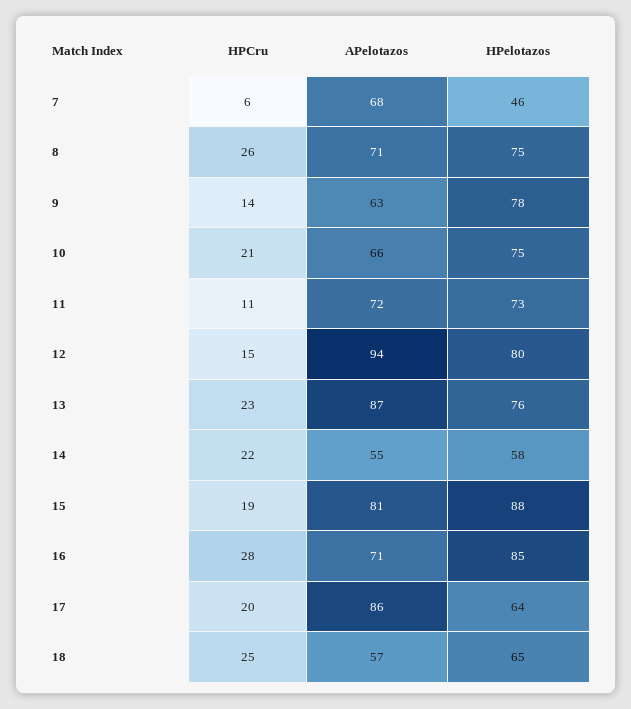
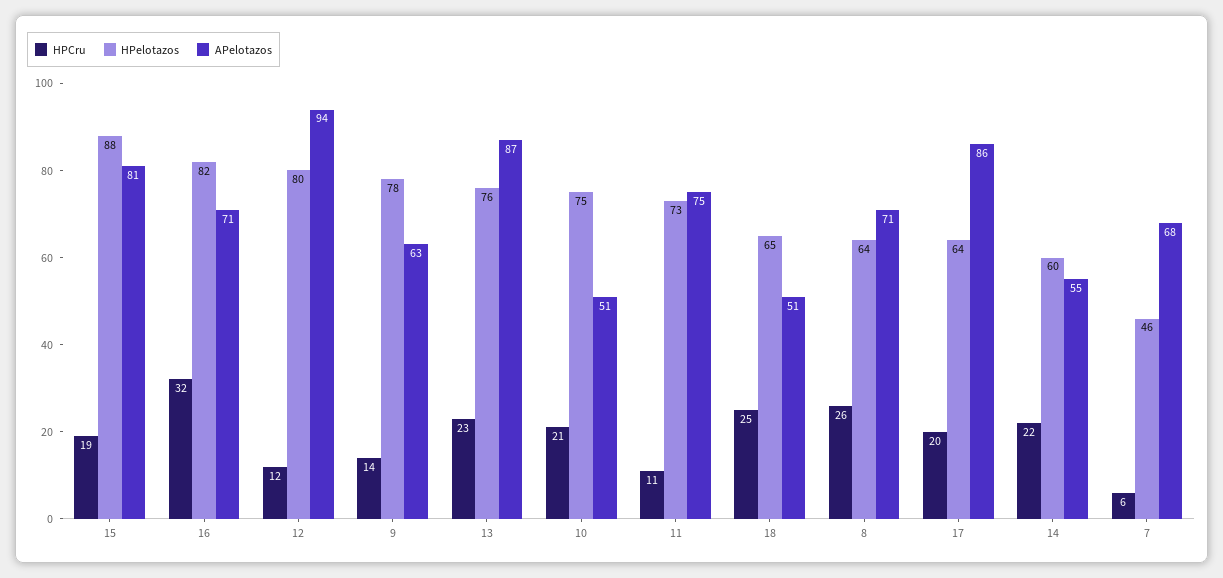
  {
    "HPCru": {
      "7": 6,
      "8": 26,
      "9": 14,
      "10": 21,
      "11": 11,
-     "12": 15,
+     "12": 12,
      "13": 23,
      "14": 22,
      "15": 19,
-     "16": 28,
+     "16": 32,
      "17": 20,
      "18": 25
    },
    "APelotazos": {
      "7": 68,
      "8": 71,
      "9": 63,
-     "10": 66,
+     "10": 51,
-     "11": 72,
+     "11": 75,
      "12": 94,
      "13": 87,
      "14": 55,
      "15": 81,
      "16": 71,
      "17": 86,
-     "18": 57
+     "18": 51
    },
    "HPelotazos": {
      "7": 46,
-     "8": 75,
+     "8": 64,
      "9": 78,
      "10": 75,
      "11": 73,
      "12": 80,
      "13": 76,
-     "14": 58,
+     "14": 60,
      "15": 88,
-     "16": 85,
+     "16": 82,
      "17": 64,
      "18": 65
    }
  }

